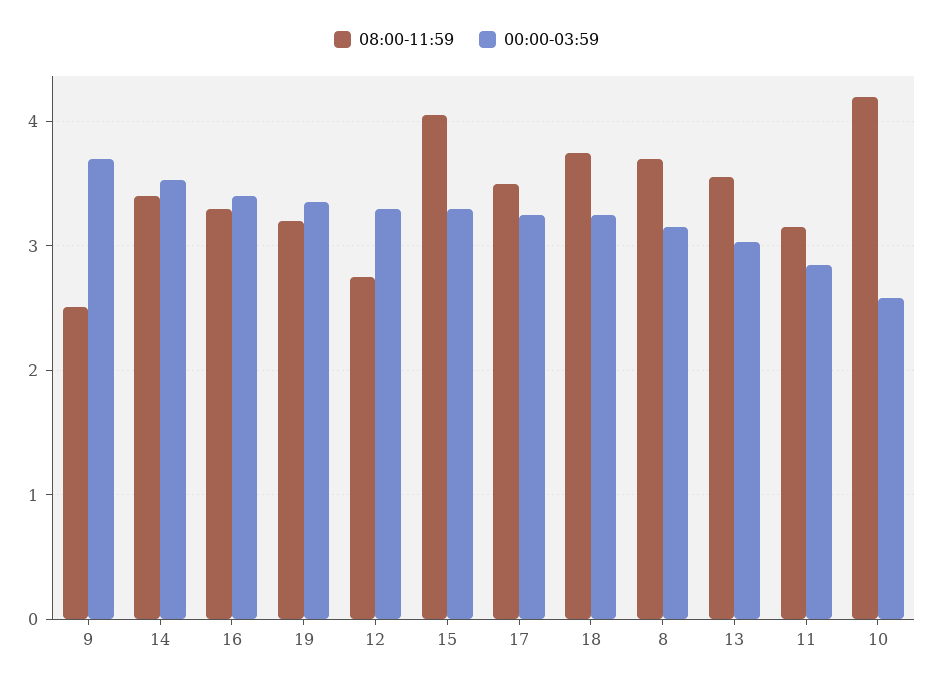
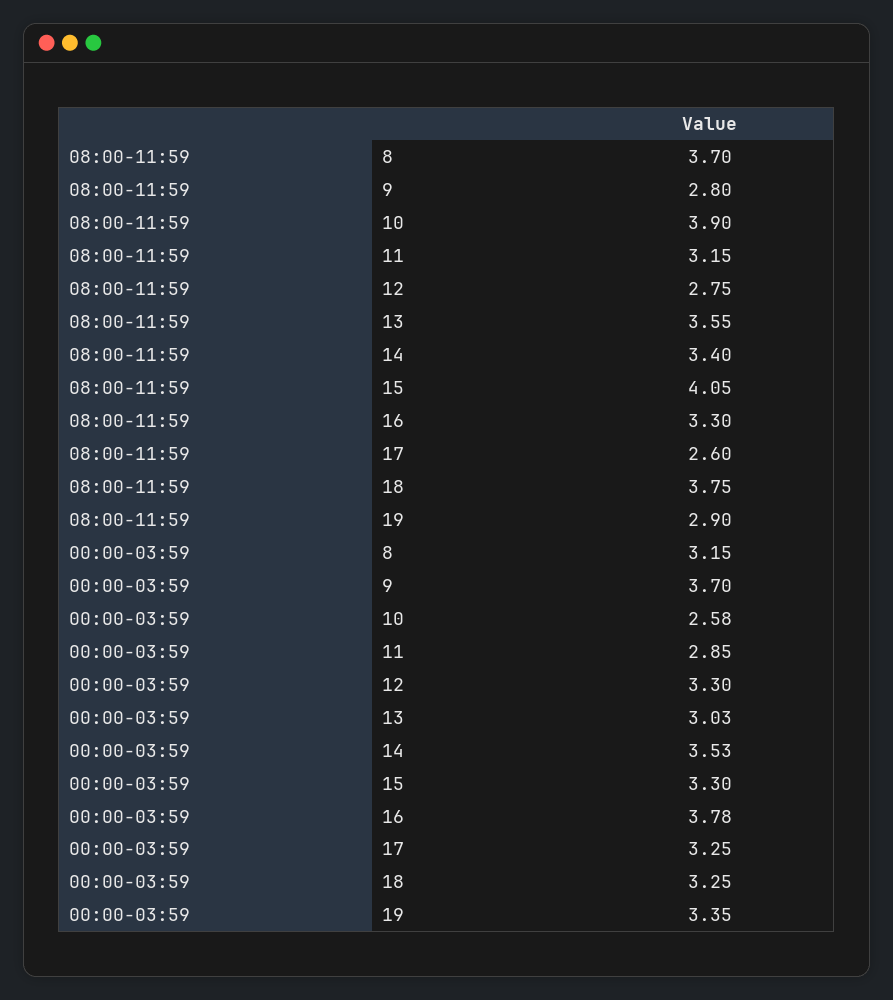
  {
    "08:00-11:59": {
-     "9": 2.5,
+     "9": 2.8,
      "14": 3.4,
      "16": 3.3,
-     "19": 3.2,
+     "19": 2.9,
      "12": 2.75,
      "15": 4.05,
-     "17": 3.5,
+     "17": 2.6,
      "18": 3.75,
      "8": 3.7,
      "13": 3.55,
      "11": 3.15,
-     "10": 4.2
+     "10": 3.9
    },
    "00:00-03:59": {
      "9": 3.7,
      "14": 3.53,
-     "16": 3.4,
+     "16": 3.78,
      "19": 3.35,
      "12": 3.3,
      "15": 3.3,
      "17": 3.25,
      "18": 3.25,
      "8": 3.15,
      "13": 3.03,
      "11": 2.85,
      "10": 2.58
    }
  }

